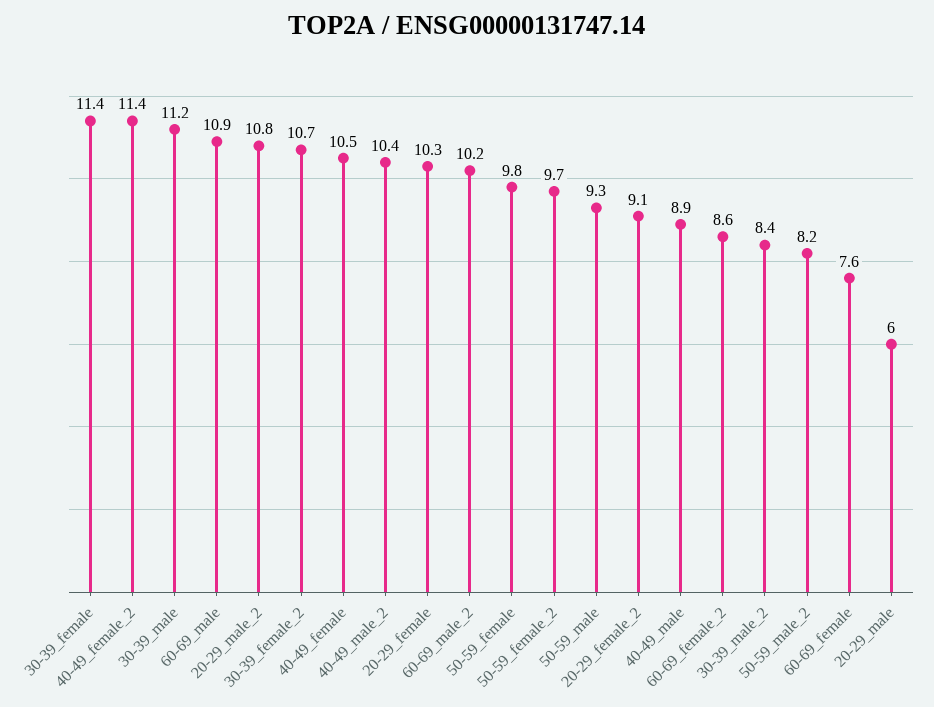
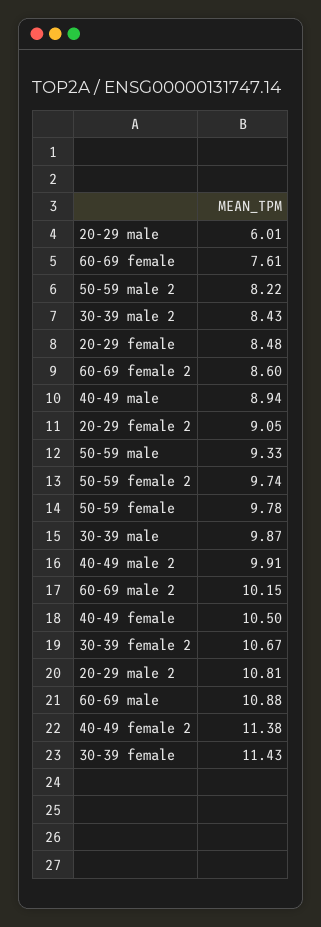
  {
    "30-39_female": 11.43,
    "40-49_female_2": 11.38,
-   "30-39_male": 11.2,
+   "30-39_male": 9.87,
    "60-69_male": 10.88,
    "20-29_male_2": 10.81,
    "30-39_female_2": 10.67,
    "40-49_female": 10.5,
-   "40-49_male_2": 10.4,
+   "40-49_male_2": 9.91,
-   "20-29_female": 10.3,
+   "20-29_female": 8.48,
    "60-69_male_2": 10.15,
    "50-59_female": 9.78,
    "50-59_female_2": 9.74,
    "50-59_male": 9.33,
    "20-29_female_2": 9.05,
    "40-49_male": 8.94,
    "60-69_female_2": 8.6,
    "30-39_male_2": 8.43,
    "50-59_male_2": 8.22,
    "60-69_female": 7.61,
    "20-29_male": 6.01
  }

